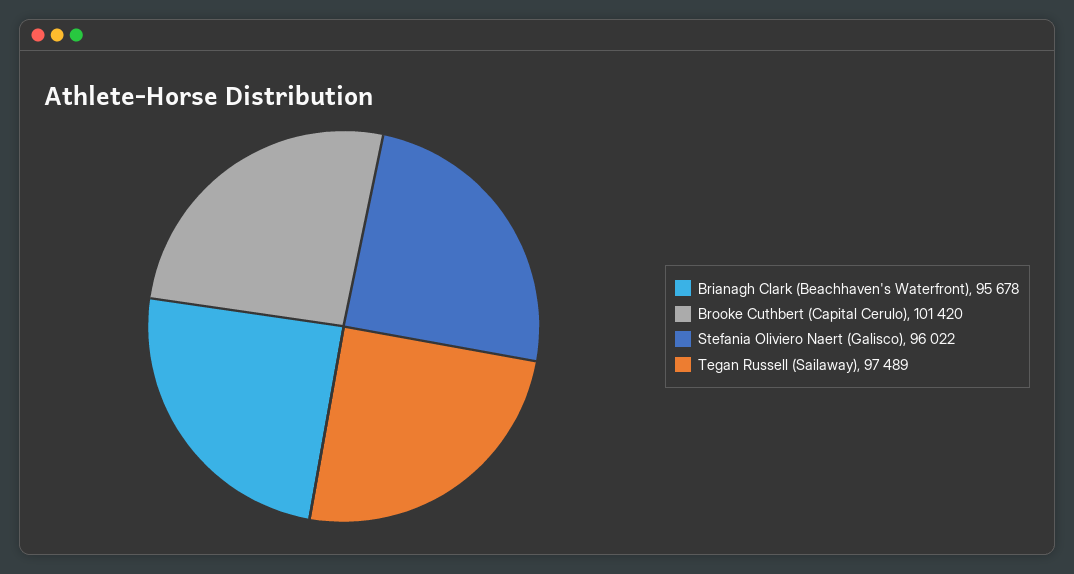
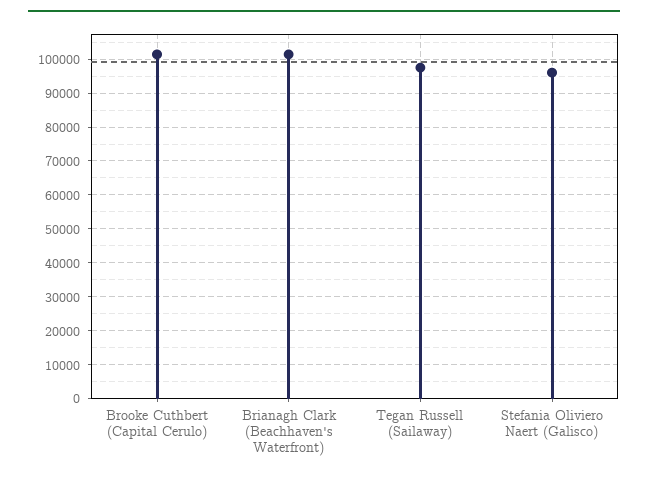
  {
-   "Brianagh Clark (Beachhaven's Waterfront)": 95678,
+   "Brianagh Clark (Beachhaven's Waterfront)": 102000,
    "Brooke Cuthbert (Capital Cerulo)": 101420,
    "Stefania Oliviero Naert (Galisco)": 96022,
    "Tegan Russell (Sailaway)": 97489
  }

